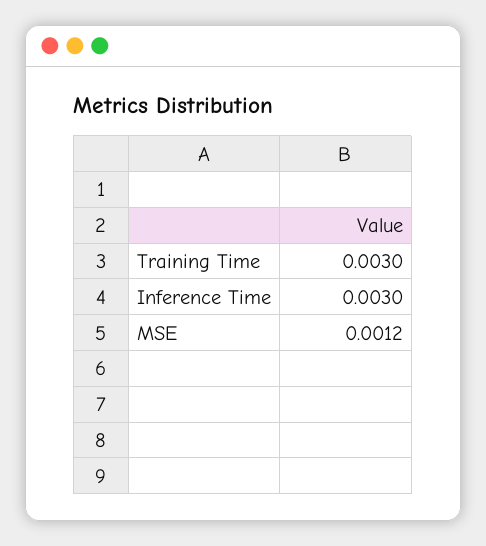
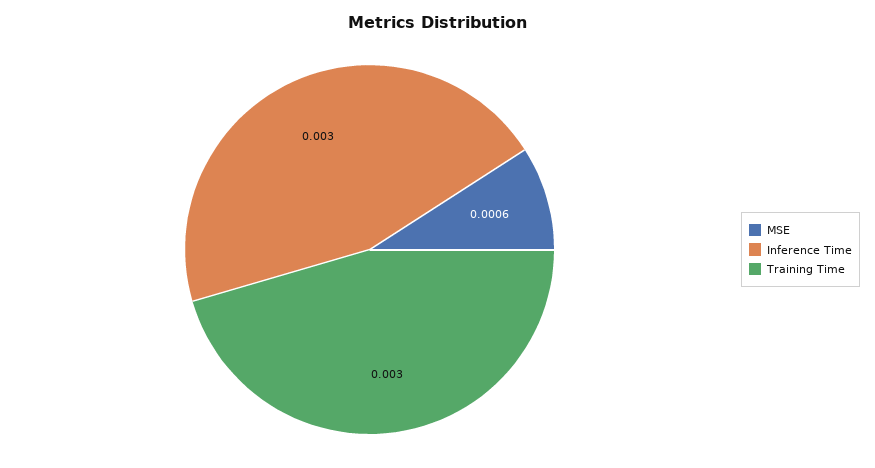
  {
    "Training Time": 0.003,
    "Inference Time": 0.003,
-   "MSE": 0.0012
+   "MSE": 0.0006
  }

